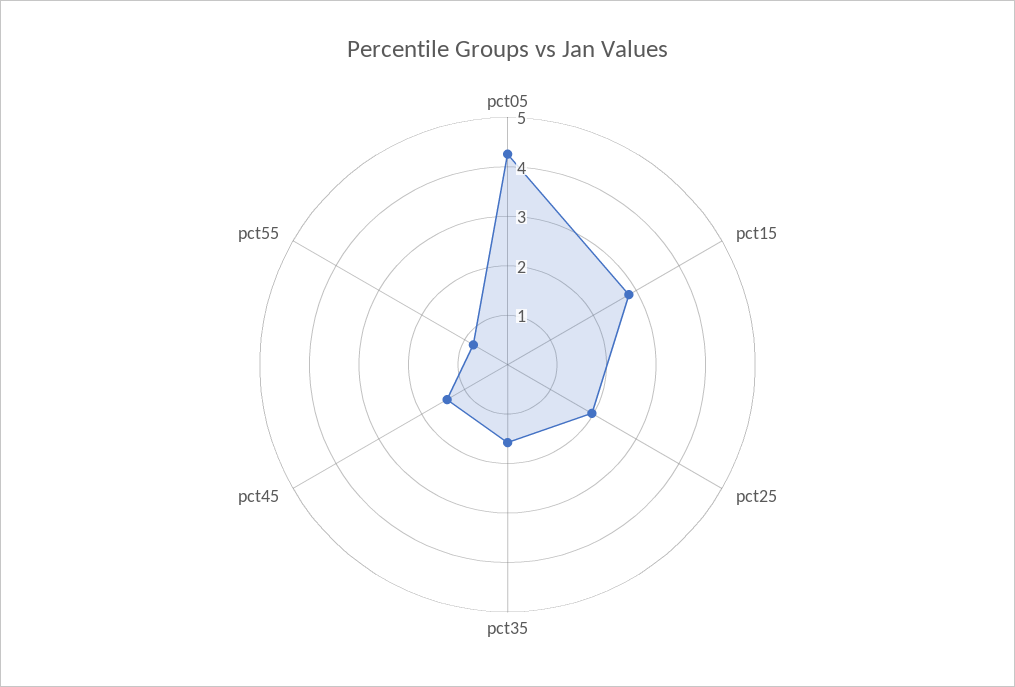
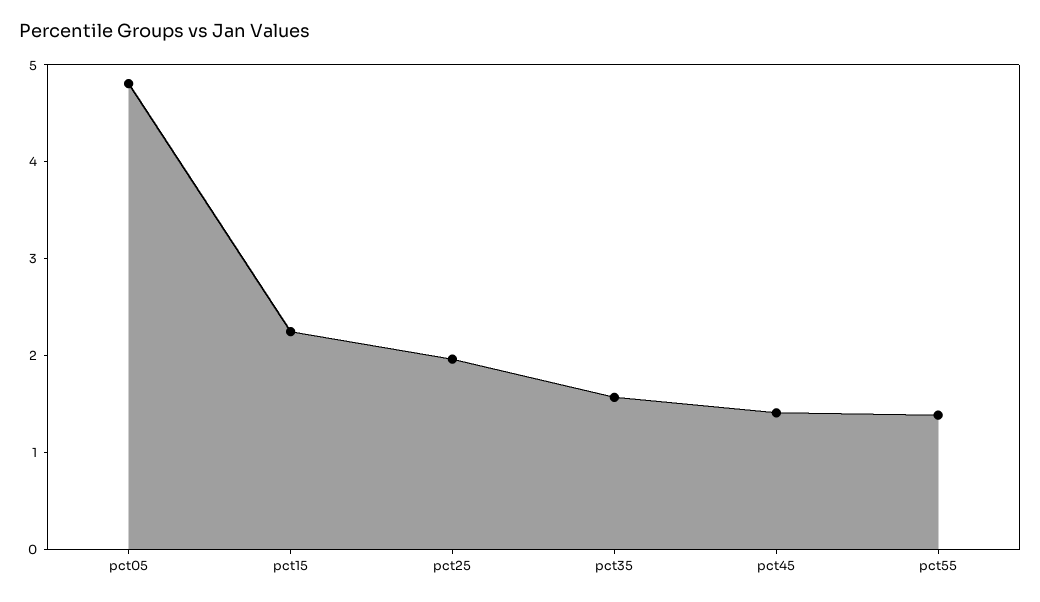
  {
-   "pct05": 4.2,
+   "pct05": 4.8,
-   "pct15": 2.8,
+   "pct15": 2.2,
    "pct25": 2,
    "pct35": 1.6,
    "pct45": 1.4,
-   "pct55": 0.8
+   "pct55": 1.4
  }

